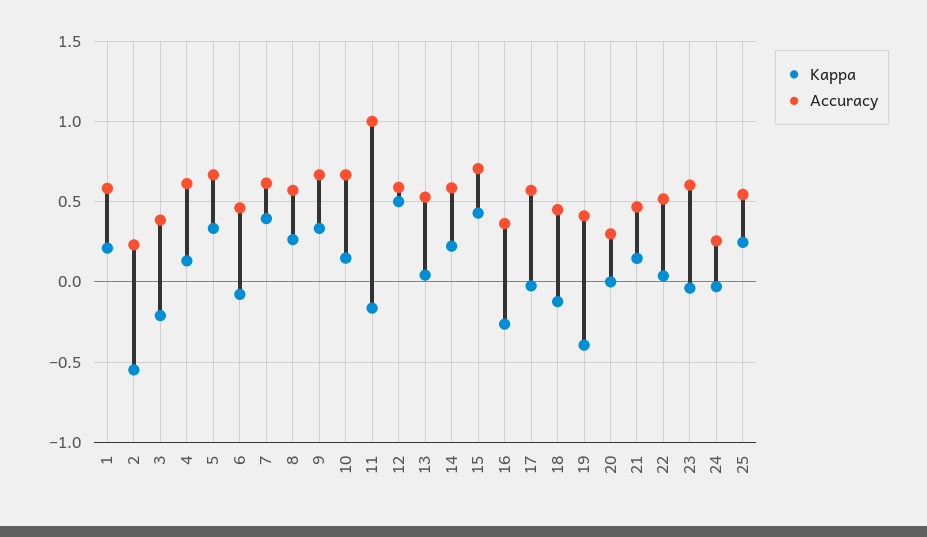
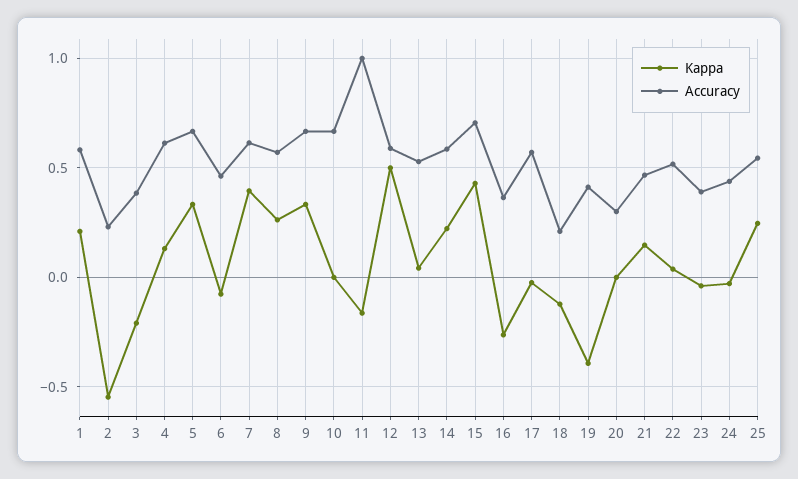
  {
    "Kappa": {
      "1": 0.2,
      "2": -0.55,
      "3": -0.2,
      "4": 0.15,
      "5": 0.35,
      "6": -0.1,
      "7": 0.4,
      "8": 0.25,
      "9": 0.35,
-     "10": 0.15,
+     "10": 0,
      "11": -0.15,
      "12": 0.5,
      "13": 0.05,
      "14": 0.2,
      "15": 0.45,
      "16": -0.25,
      "17": 0,
      "18": -0.1,
      "19": -0.4,
      "20": 0,
      "21": 0.15,
      "22": 0.05,
      "23": -0.05,
      "24": -0.05,
      "25": 0.25
    },
    "Accuracy": {
      "1": 0.6,
      "2": 0.25,
      "3": 0.4,
      "4": 0.6,
      "5": 0.65,
      "6": 0.45,
      "7": 0.6,
      "8": 0.55,
      "9": 0.65,
      "10": 0.65,
      "11": 1,
      "12": 0.6,
      "13": 0.55,
      "14": 0.6,
      "15": 0.7,
      "16": 0.35,
      "17": 0.55,
-     "18": 0.45,
+     "18": 0.2,
      "19": 0.4,
      "20": 0.3,
      "21": 0.45,
      "22": 0.5,
-     "23": 0.6,
+     "23": 0.4,
-     "24": 0.25,
+     "24": 0.45,
      "25": 0.55
    }
  }

